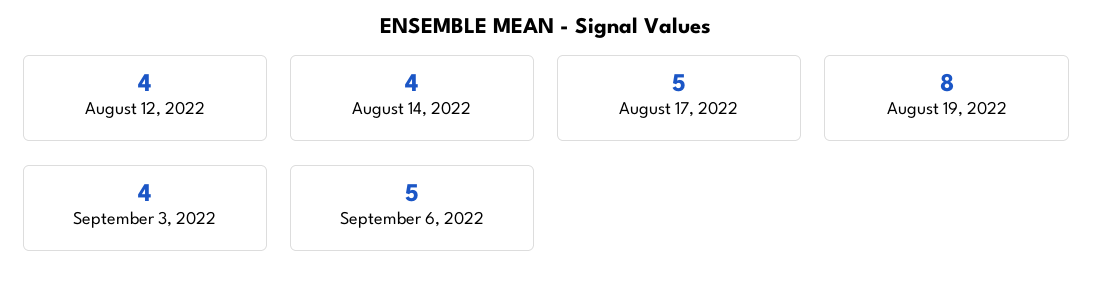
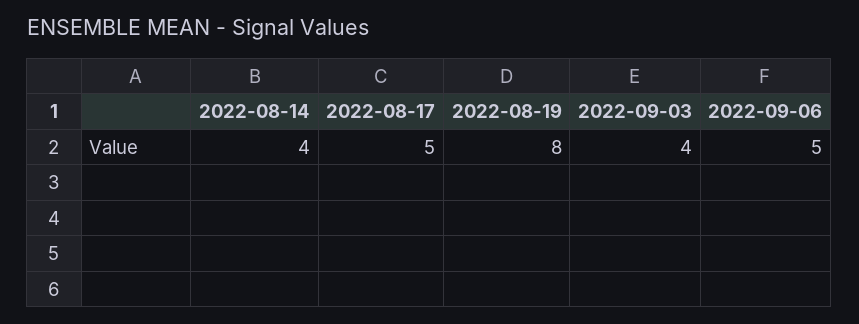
  {
-   "August 12, 2022": 4,
    "August 14, 2022": 4,
    "August 17, 2022": 5,
    "August 19, 2022": 8,
    "September 3, 2022": 4,
    "September 6, 2022": 5
  }

